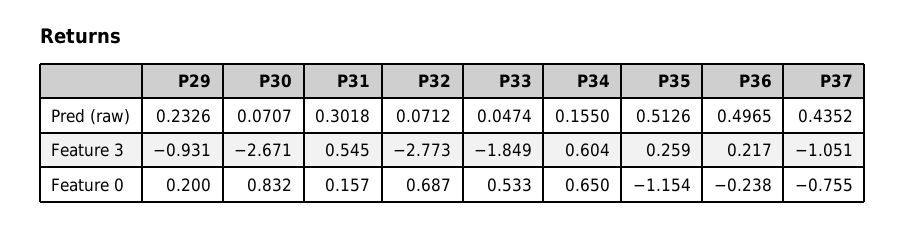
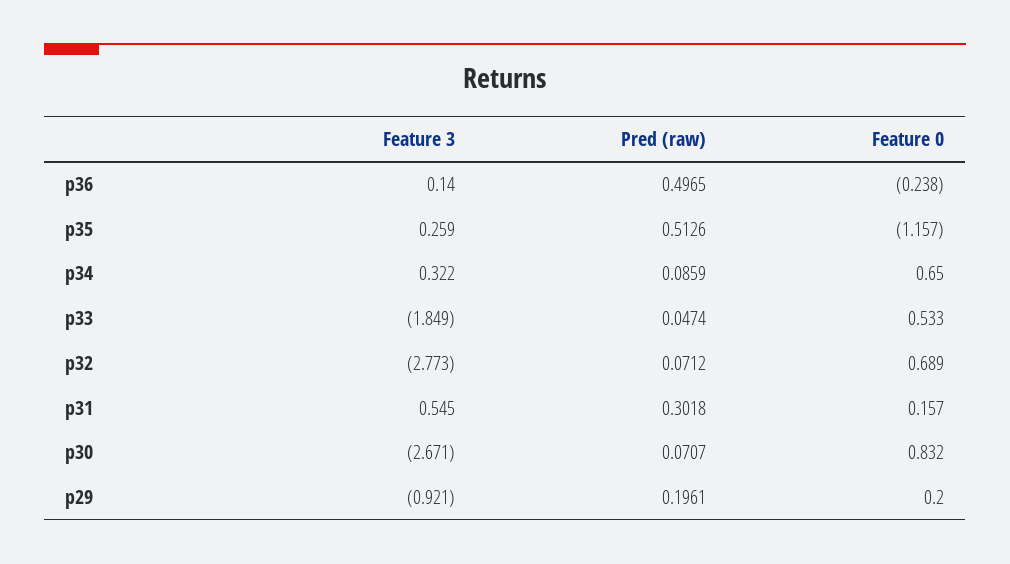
  {
    "P29": {
-     "Pred (raw)": 0.2326,
+     "Pred (raw)": 0.1961,
-     "Feature 3": -0.931,
+     "Feature 3": -0.921,
      "Feature 0": 0.2
    },
    "P30": {
      "Pred (raw)": 0.0707,
      "Feature 3": -2.671,
      "Feature 0": 0.832
    },
    "P31": {
      "Pred (raw)": 0.3018,
      "Feature 3": 0.545,
      "Feature 0": 0.157
    },
    "P32": {
      "Pred (raw)": 0.0712,
      "Feature 3": -2.773,
-     "Feature 0": 0.687
+     "Feature 0": 0.689
    },
    "P33": {
      "Pred (raw)": 0.0474,
      "Feature 3": -1.849,
      "Feature 0": 0.533
    },
    "P34": {
-     "Pred (raw)": 0.155,
+     "Pred (raw)": 0.0859,
-     "Feature 3": 0.604,
+     "Feature 3": 0.322,
      "Feature 0": 0.65
    },
    "P35": {
      "Pred (raw)": 0.5126,
      "Feature 3": 0.259,
-     "Feature 0": -1.154
+     "Feature 0": -1.157
    },
    "P36": {
      "Pred (raw)": 0.4965,
-     "Feature 3": 0.217,
+     "Feature 3": 0.14,
      "Feature 0": -0.238
-   },
+   }
-   "P37": {
-     "Pred (raw)": 0.4352,
-     "Feature 3": -1.051,
-     "Feature 0": -0.755
-   }
  }

